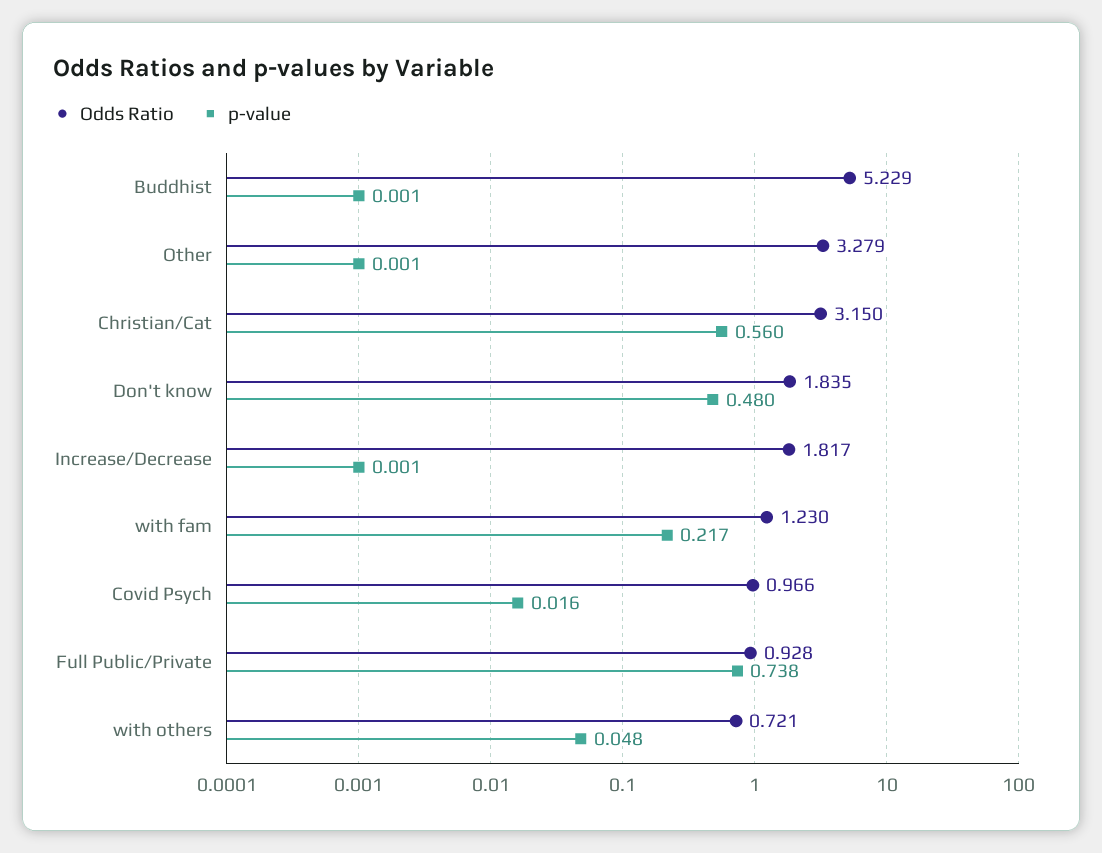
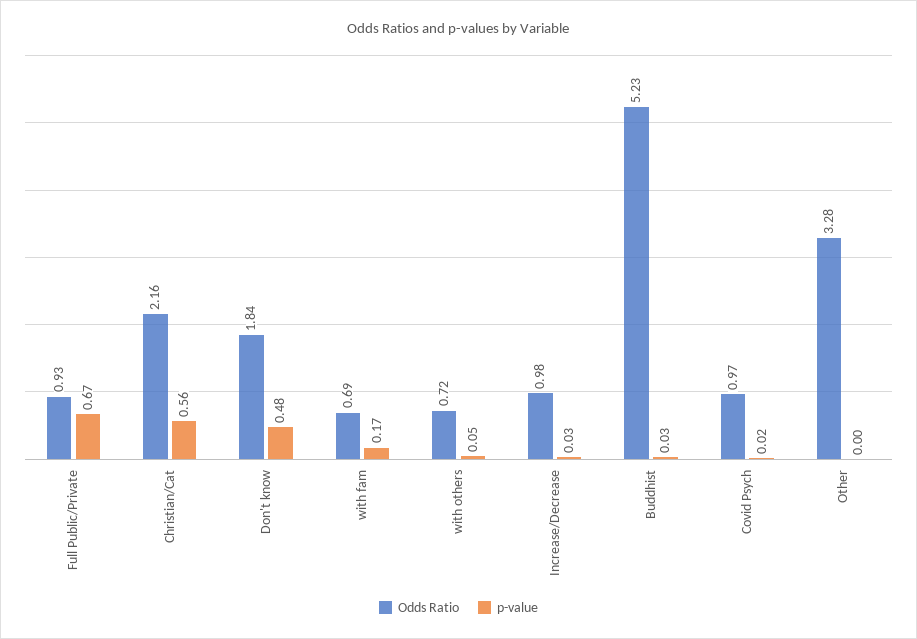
  {
    "Odds Ratio": {
      "Buddhist": 5.229,
      "Other": 3.279,
-     "Christian/Cat": 3.15,
+     "Christian/Cat": 2.16,
      "Don't know": 1.835,
-     "Increase/Decrease": 1.817,
+     "Increase/Decrease": 0.98,
-     "with fam": 1.23,
+     "with fam": 0.69,
      "Covid Psych": 0.966,
      "Full Public/Private": 0.928,
      "with others": 0.721
    },
    "p-value": {
-     "Buddhist": 0.001,
+     "Buddhist": 0.03,
      "Other": 0.001,
      "Christian/Cat": 0.56,
      "Don't know": 0.48,
-     "Increase/Decrease": 0.001,
+     "Increase/Decrease": 0.03,
-     "with fam": 0.217,
+     "with fam": 0.17,
      "Covid Psych": 0.016,
-     "Full Public/Private": 0.738,
+     "Full Public/Private": 0.67,
      "with others": 0.048
    }
  }

